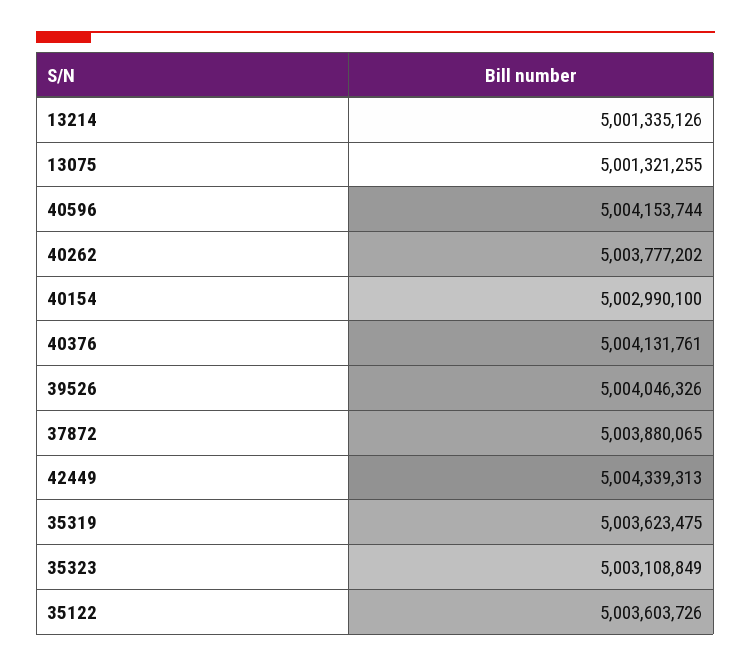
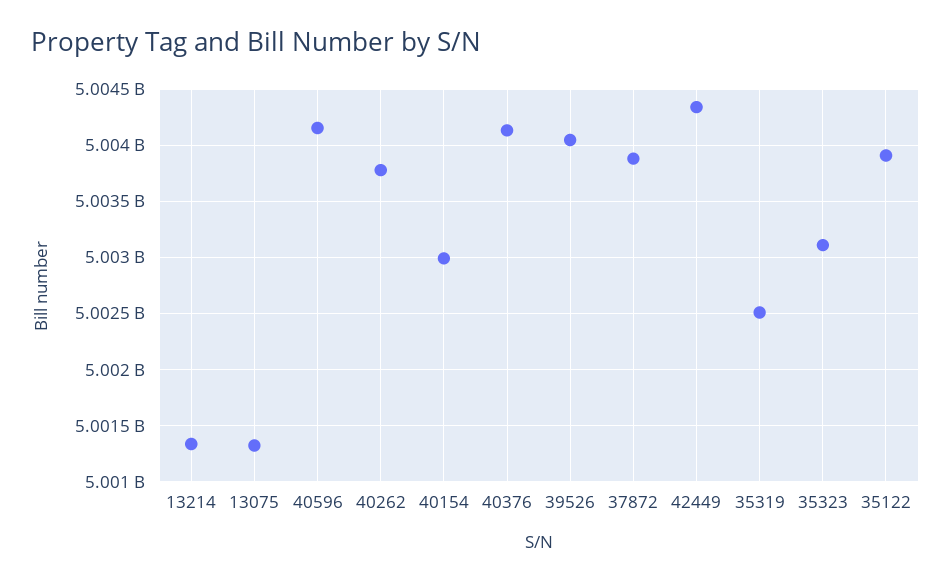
  {
    "13214": 5001335126,
    "13075": 5001321255,
    "40596": 5004153744,
    "40262": 5003777202,
    "40154": 5002990100,
    "40376": 5004131761,
    "39526": 5004046326,
    "37872": 5003880065,
    "42449": 5004339313,
-   "35319": 5003623475,
+   "35319": 5002500000,
    "35323": 5003108849,
-   "35122": 5003603726
+   "35122": 5003900000
  }

